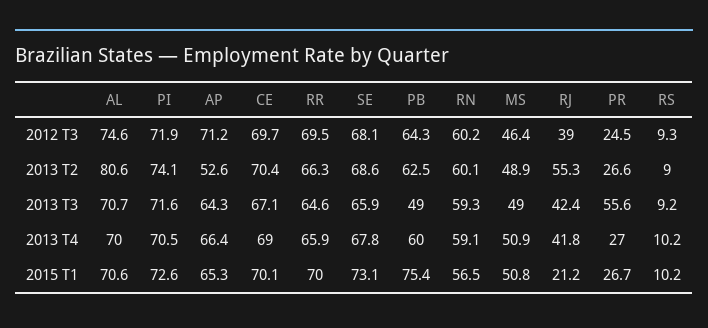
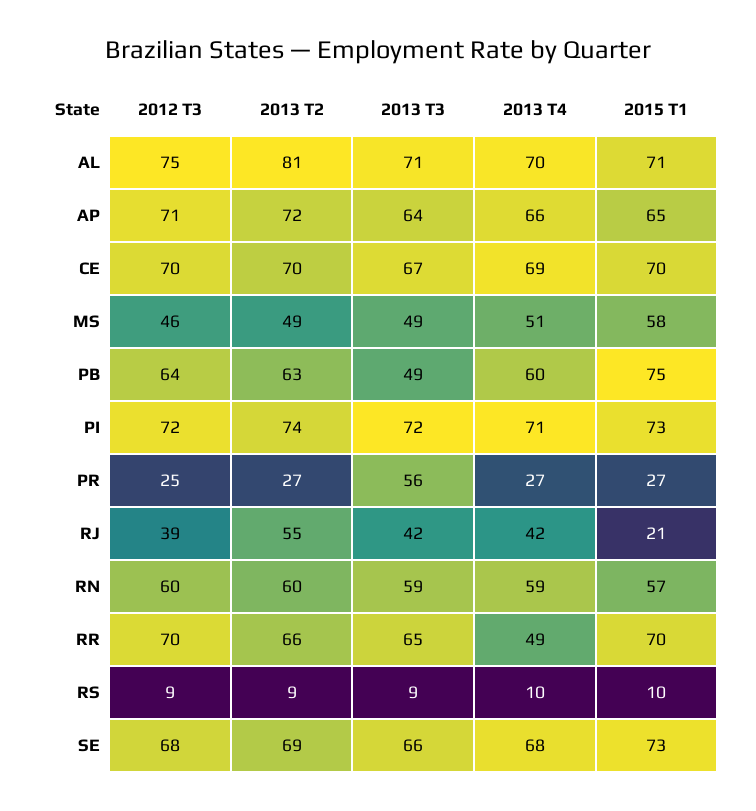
  {
    "AL": {
      "2012 T3": 74.6,
      "2013 T2": 80.6,
      "2013 T3": 70.7,
      "2013 T4": 70,
      "2015 T1": 70.6
    },
    "PI": {
      "2012 T3": 71.9,
      "2013 T2": 74.1,
      "2013 T3": 71.6,
      "2013 T4": 70.5,
      "2015 T1": 72.6
    },
    "AP": {
      "2012 T3": 71.2,
-     "2013 T2": 52.6,
+     "2013 T2": 72,
      "2013 T3": 64.3,
      "2013 T4": 66.4,
      "2015 T1": 65.3
    },
    "CE": {
      "2012 T3": 69.7,
      "2013 T2": 70.4,
      "2013 T3": 67.1,
      "2013 T4": 69,
      "2015 T1": 70.1
    },
    "RR": {
      "2012 T3": 69.5,
      "2013 T2": 66.3,
      "2013 T3": 64.6,
-     "2013 T4": 65.9,
+     "2013 T4": 49,
      "2015 T1": 70
    },
    "SE": {
      "2012 T3": 68.1,
      "2013 T2": 68.6,
      "2013 T3": 65.9,
      "2013 T4": 67.8,
      "2015 T1": 73.1
    },
    "PB": {
      "2012 T3": 64.3,
      "2013 T2": 62.5,
      "2013 T3": 49,
      "2013 T4": 60,
      "2015 T1": 75.4
    },
    "RN": {
      "2012 T3": 60.2,
      "2013 T2": 60.1,
      "2013 T3": 59.3,
      "2013 T4": 59.1,
      "2015 T1": 56.5
    },
    "MS": {
      "2012 T3": 46.4,
      "2013 T2": 48.9,
      "2013 T3": 49,
      "2013 T4": 50.9,
-     "2015 T1": 50.8
+     "2015 T1": 58
    },
    "RJ": {
      "2012 T3": 39,
      "2013 T2": 55.3,
      "2013 T3": 42.4,
      "2013 T4": 41.8,
      "2015 T1": 21.2
    },
    "PR": {
      "2012 T3": 24.5,
      "2013 T2": 26.6,
      "2013 T3": 55.6,
      "2013 T4": 27,
      "2015 T1": 26.7
    },
    "RS": {
      "2012 T3": 9.3,
      "2013 T2": 9,
      "2013 T3": 9.2,
      "2013 T4": 10.2,
      "2015 T1": 10.2
    }
  }

